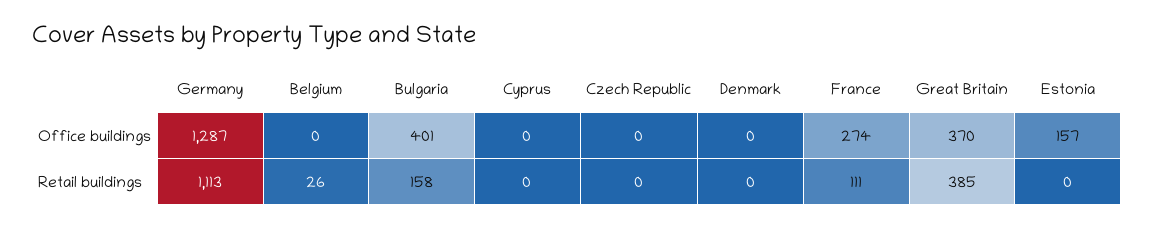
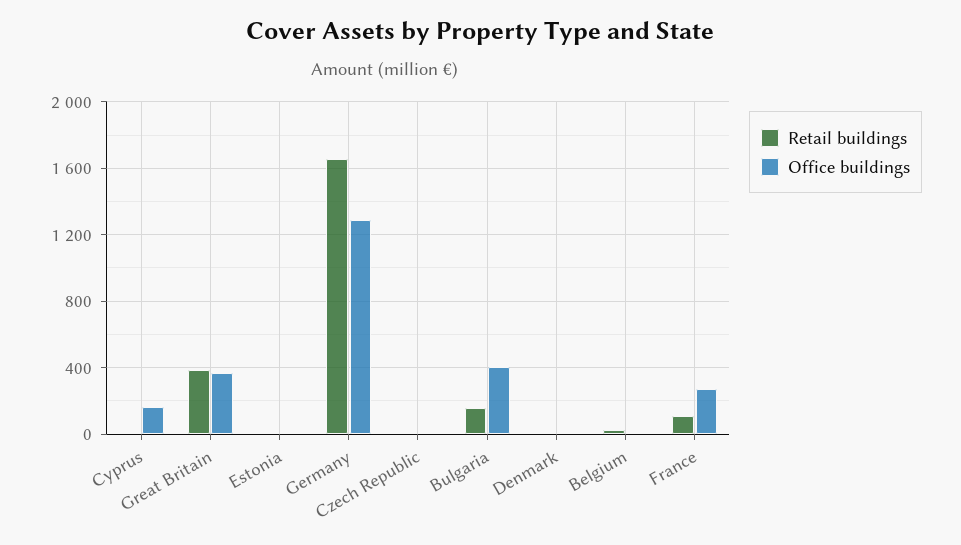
  {
    "Office buildings": {
      "Germany": 1287,
      "Belgium": 0,
      "Bulgaria": 401,
-     "Cyprus": 0,
+     "Cyprus": 150,
      "Czech Republic": 0,
      "Denmark": 0,
      "France": 274,
      "Great Britain": 370,
-     "Estonia": 157
+     "Estonia": 0
    },
    "Retail buildings": {
-     "Germany": 1113,
+     "Germany": 1650,
      "Belgium": 26,
      "Bulgaria": 158,
      "Cyprus": 0,
      "Czech Republic": 0,
      "Denmark": 0,
      "France": 111,
      "Great Britain": 385,
      "Estonia": 0
    }
  }

